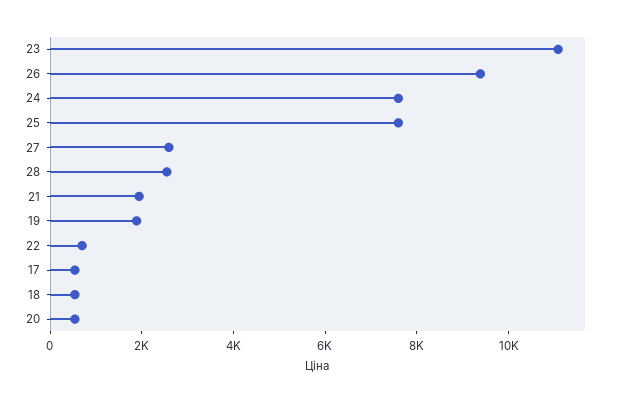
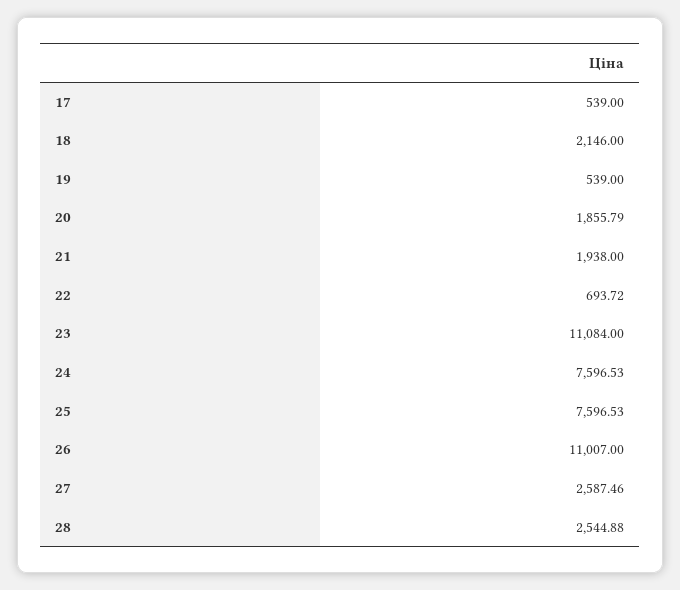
  {
    "23": 11084,
-   "26": 9500,
+   "26": 11007,
    "24": 7596.53,
    "25": 7596.53,
    "27": 2587.46,
    "28": 2544.88,
    "21": 1938,
-   "19": 2000,
+   "19": 539,
    "22": 693.72,
    "17": 539,
-   "18": 500,
+   "18": 2146,
-   "20": 500
+   "20": 1855.79
  }

